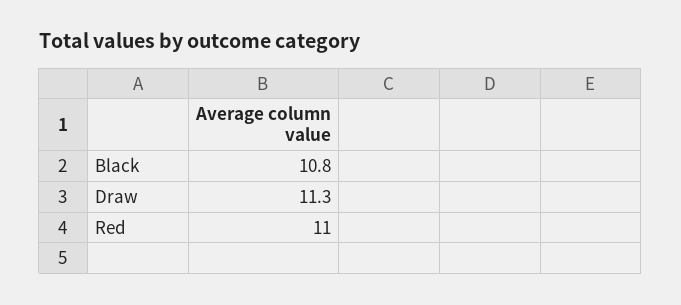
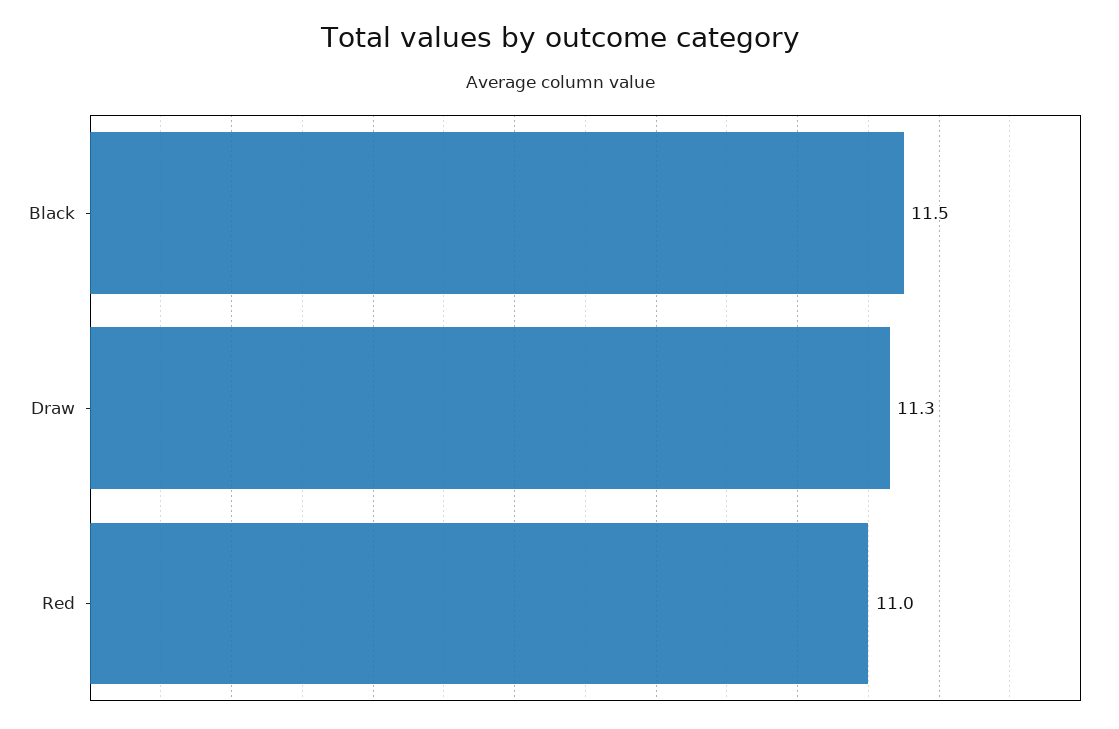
  {
-   "Black": 10.8,
+   "Black": 11.5,
    "Draw": 11.3,
    "Red": 11
  }

